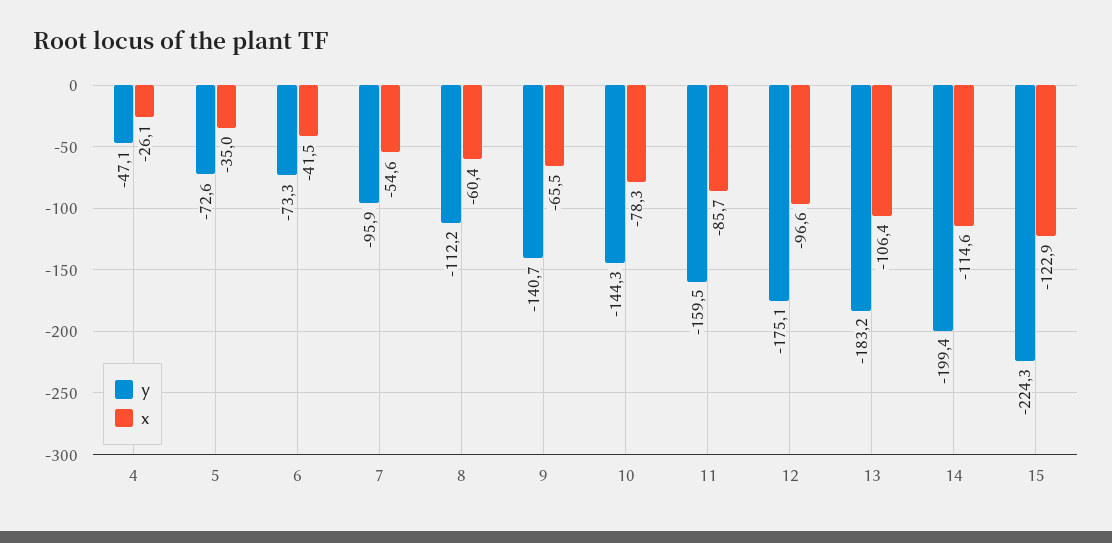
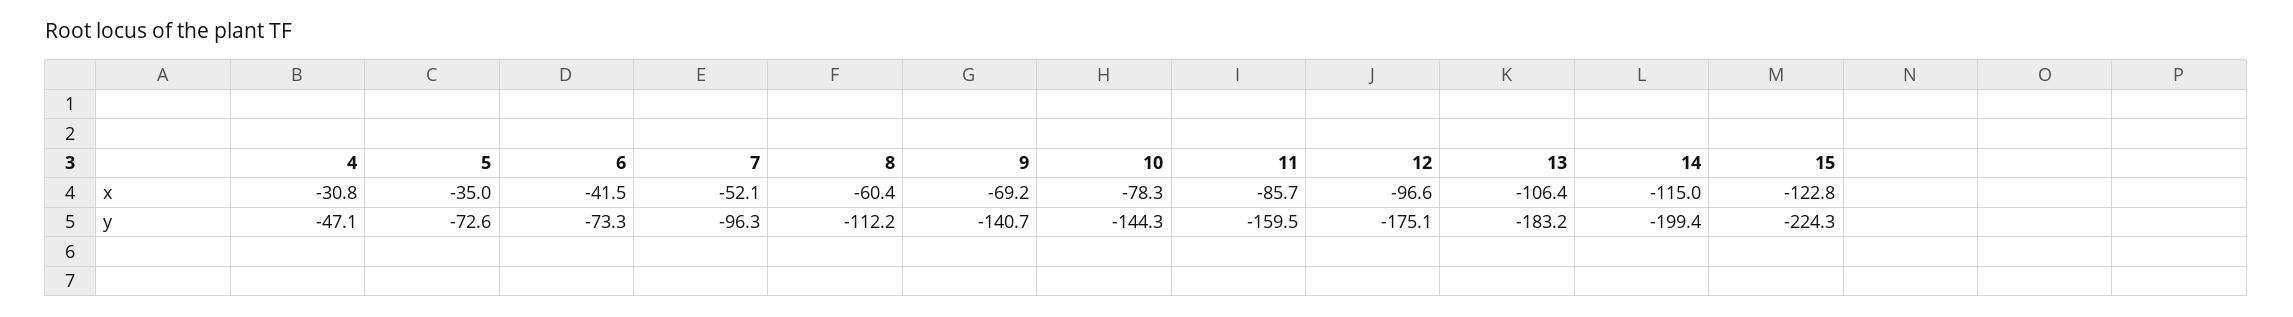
  {
    "y": {
      "4": -47.1,
      "5": -72.6,
      "6": -73.3,
-     "7": -95.9,
+     "7": -96.3,
      "8": -112.2,
      "9": -140.7,
      "10": -144.3,
      "11": -159.5,
      "12": -175.1,
      "13": -183.2,
      "14": -199.4,
      "15": -224.3
    },
    "x": {
-     "4": -26.1,
+     "4": -30.8,
      "5": -35,
      "6": -41.5,
-     "7": -54.6,
+     "7": -52.1,
      "8": -60.4,
-     "9": -65.5,
+     "9": -69.2,
      "10": -78.3,
      "11": -85.7,
      "12": -96.6,
      "13": -106.4,
-     "14": -114.6,
+     "14": -115,
-     "15": -122.9
+     "15": -122.8
    }
  }

